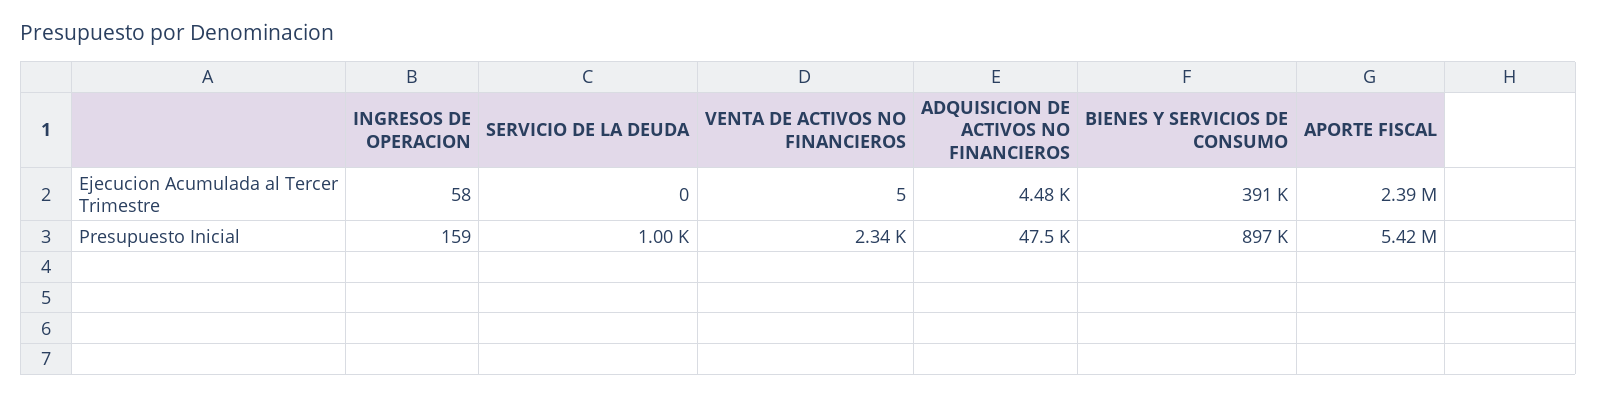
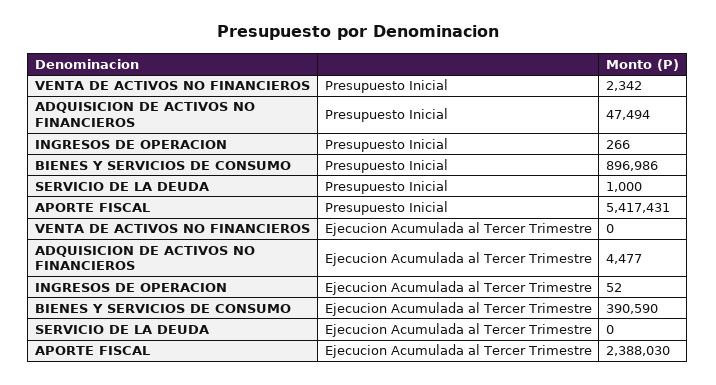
  {
    "INGRESOS DE OPERACION": {
-     "Ejecucion Acumulada al Tercer Trimestre": 58,
+     "Ejecucion Acumulada al Tercer Trimestre": 52,
-     "Presupuesto Inicial": 159
+     "Presupuesto Inicial": 266
    },
    "SERVICIO DE LA DEUDA": {
      "Ejecucion Acumulada al Tercer Trimestre": 0,
      "Presupuesto Inicial": 1000
    },
    "VENTA DE ACTIVOS NO FINANCIEROS": {
-     "Ejecucion Acumulada al Tercer Trimestre": 5,
+     "Ejecucion Acumulada al Tercer Trimestre": 0,
      "Presupuesto Inicial": 2342
    },
    "ADQUISICION DE ACTIVOS NO FINANCIEROS": {
      "Ejecucion Acumulada al Tercer Trimestre": 4477,
      "Presupuesto Inicial": 47494
    },
    "BIENES Y SERVICIOS DE CONSUMO": {
      "Ejecucion Acumulada al Tercer Trimestre": 390590,
      "Presupuesto Inicial": 896986
    },
    "APORTE FISCAL": {
      "Ejecucion Acumulada al Tercer Trimestre": 2388030,
      "Presupuesto Inicial": 5417431
    }
  }

